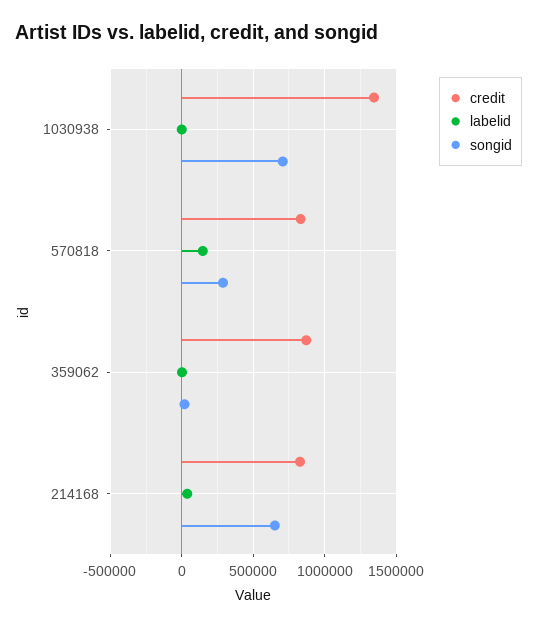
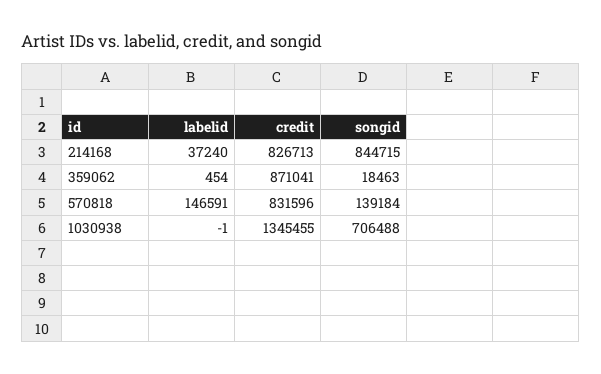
  {
    "credit": {
      "1030938": 1345455,
      "570818": 831596,
      "359062": 871041,
      "214168": 826713
    },
    "labelid": {
      "1030938": -1,
      "570818": 146591,
      "359062": 454,
      "214168": 37240
    },
    "songid": {
      "1030938": 706488,
-     "570818": 300000,
+     "570818": 139184,
      "359062": 18463,
-     "214168": 650000
+     "214168": 844715
    }
  }

